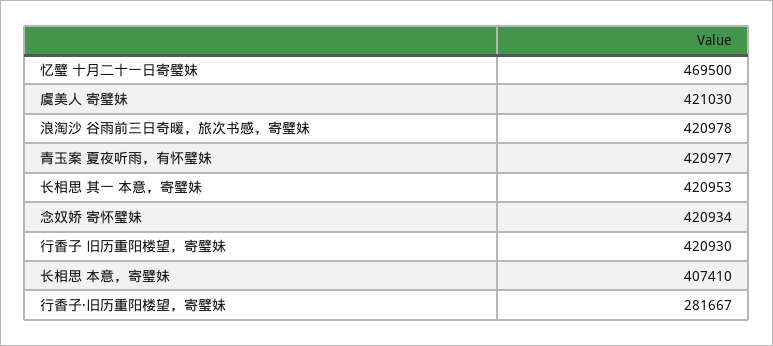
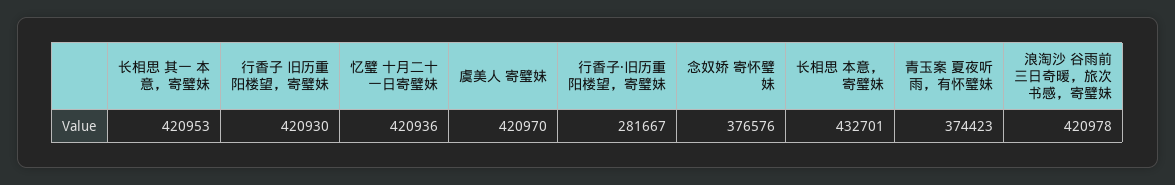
  {
-   "忆璧 十月二十一日寄璧妹": 469500,
+   "忆璧 十月二十一日寄璧妹": 420936,
-   "虞美人 寄璧妹": 421030,
+   "虞美人 寄璧妹": 420970,
    "浪淘沙 谷雨前三日奇暖，旅次书感，寄璧妹": 420978,
-   "青玉案 夏夜听雨，有怀璧妹": 420977,
+   "青玉案 夏夜听雨，有怀璧妹": 374423,
    "长相思 其一 本意，寄璧妹": 420953,
-   "念奴娇 寄怀璧妹": 420934,
+   "念奴娇 寄怀璧妹": 376576,
    "行香子 旧历重阳楼望，寄璧妹": 420930,
-   "长相思 本意，寄璧妹": 407410,
+   "长相思 本意，寄璧妹": 432701,
    "行香子·旧历重阳楼望，寄璧妹": 281667
  }

